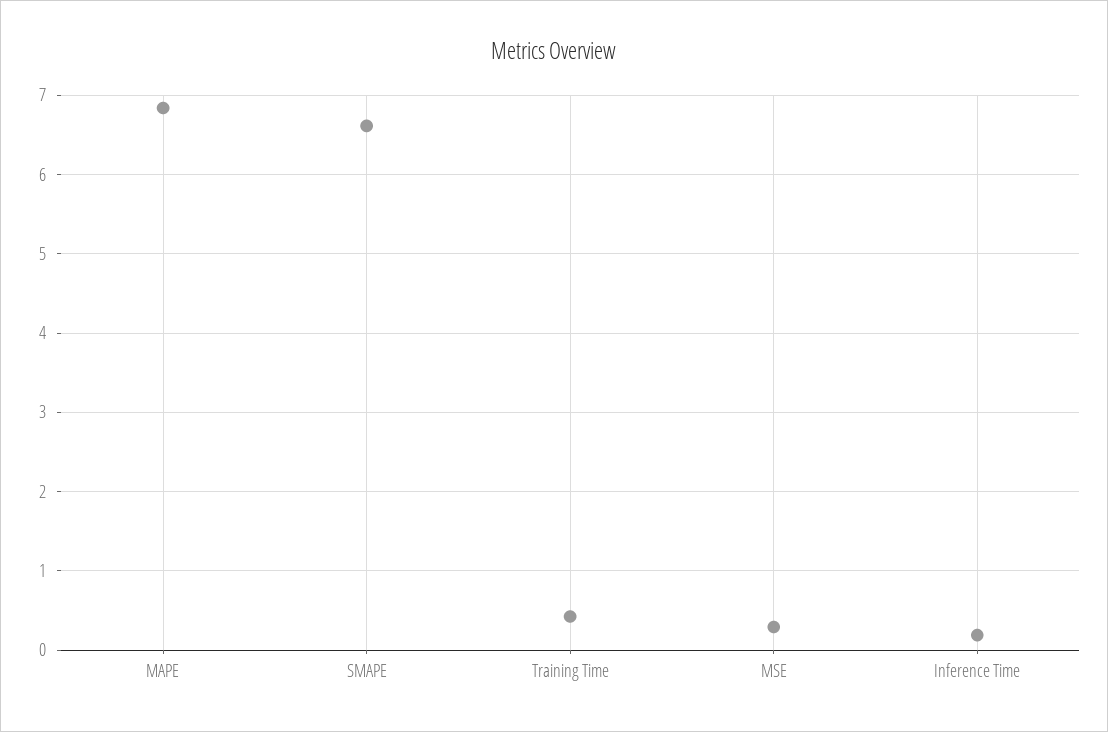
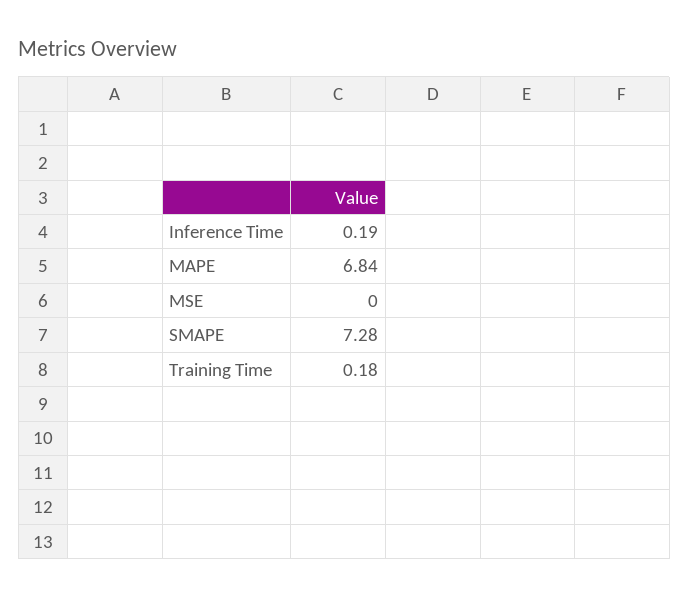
  {
    "MAPE": 6.84,
-   "SMAPE": 6.6,
+   "SMAPE": 7.28,
-   "Training Time": 0.4,
+   "Training Time": 0.18,
-   "MSE": 0.3,
+   "MSE": 0,
    "Inference Time": 0.19
  }

